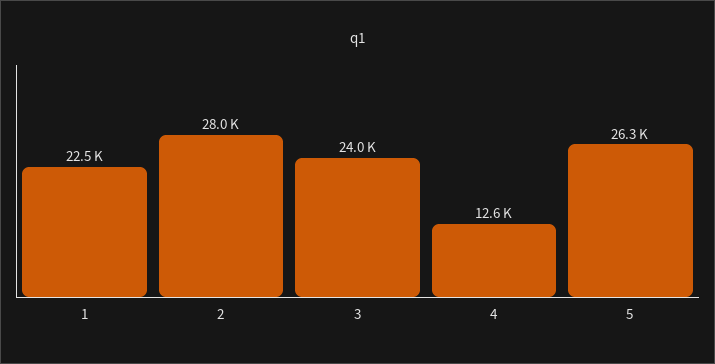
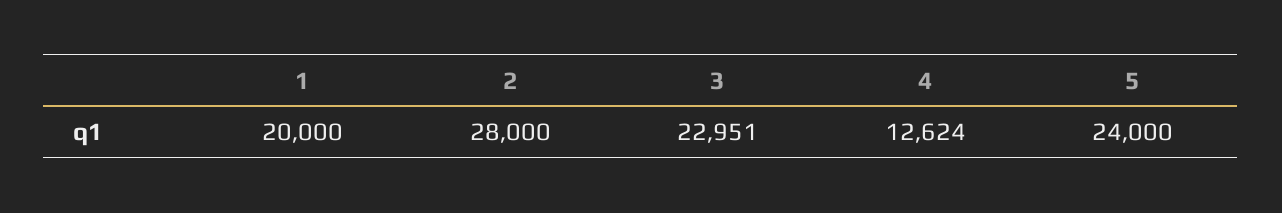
  {
-   "1": 22500,
+   "1": 20000,
    "2": 28000,
-   "3": 24000,
+   "3": 22951,
    "4": 12624,
-   "5": 26300
+   "5": 24000
  }

